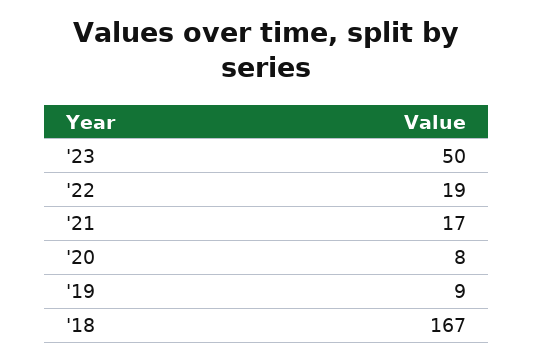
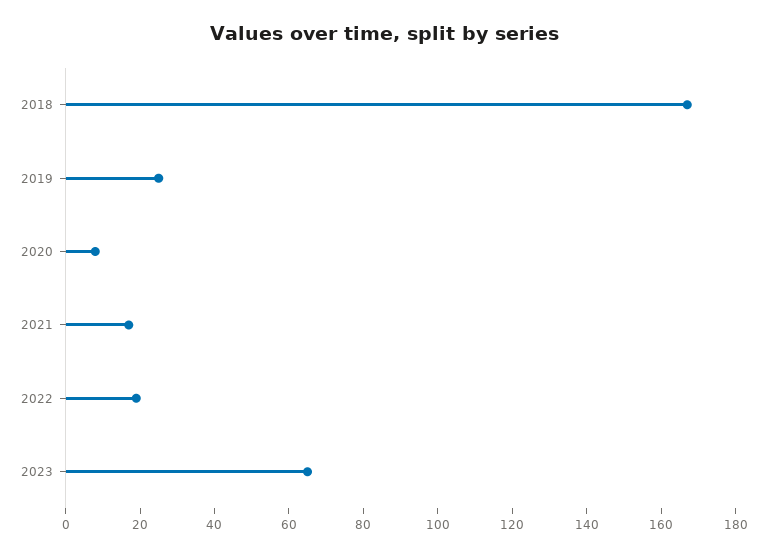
  {
-   "'23": 50,
+   "'23": 65,
    "'22": 19,
    "'21": 17,
    "'20": 8,
-   "'19": 9,
+   "'19": 25,
    "'18": 167
  }

